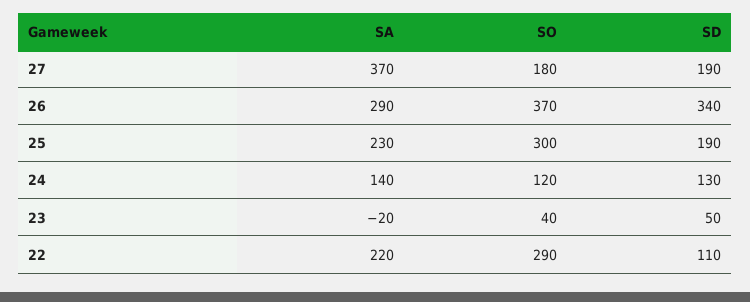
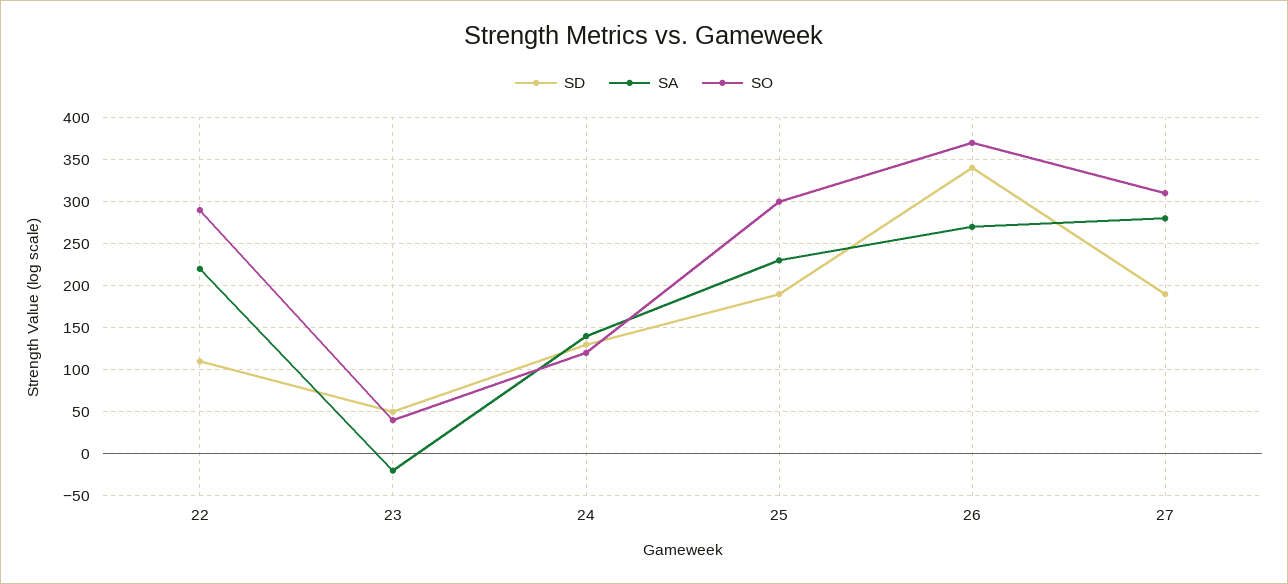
  {
    "SA": {
-     "27": 370,
+     "27": 280,
-     "26": 290,
+     "26": 270,
      "25": 230,
      "24": 140,
      "23": -20,
      "22": 220
    },
    "SO": {
-     "27": 180,
+     "27": 310,
      "26": 370,
      "25": 300,
      "24": 120,
      "23": 40,
      "22": 290
    },
    "SD": {
      "27": 190,
      "26": 340,
      "25": 190,
      "24": 130,
      "23": 50,
      "22": 110
    }
  }

